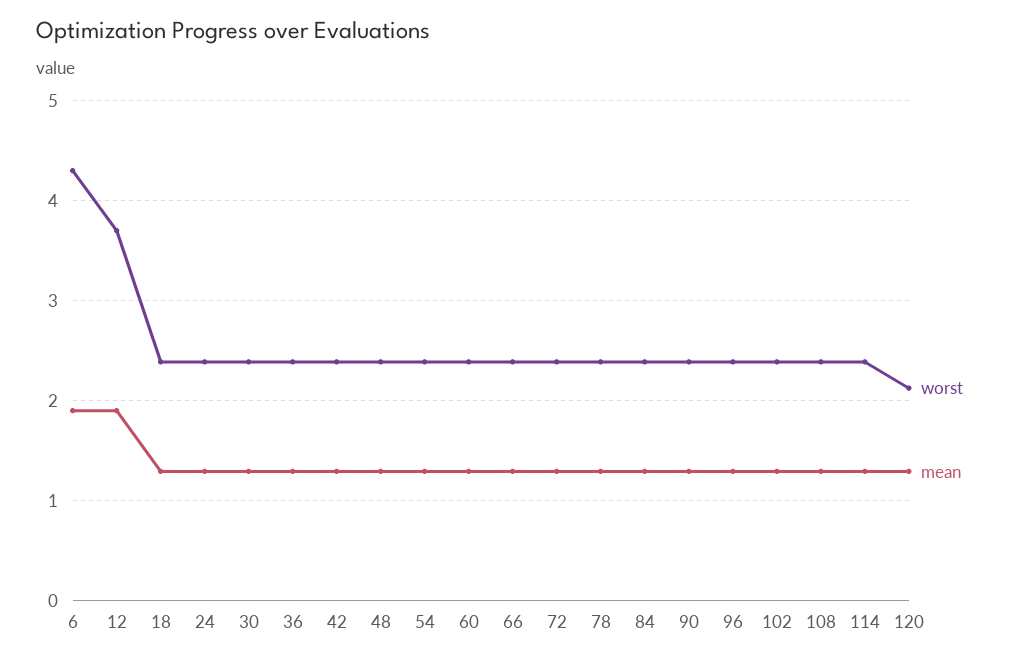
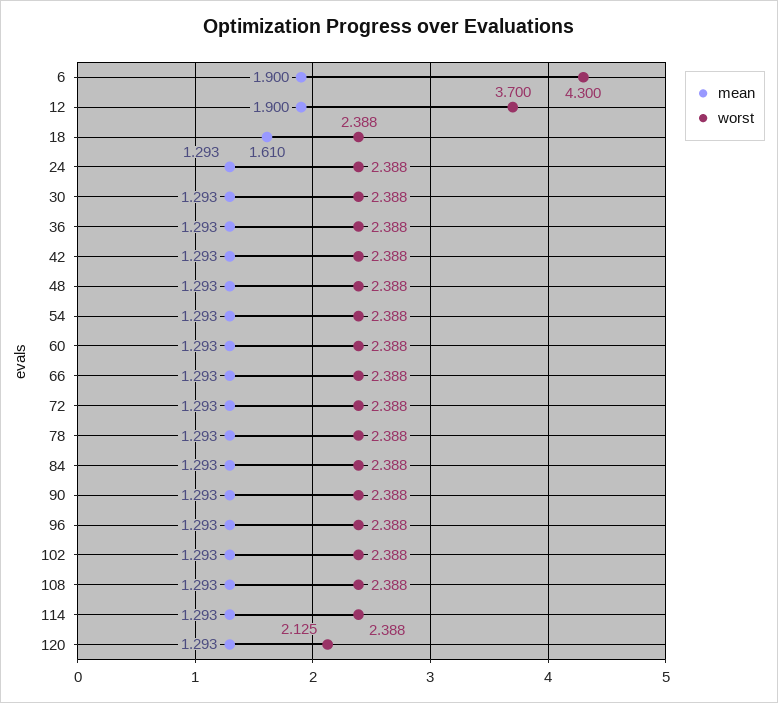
  {
    "worst": {
      "6": 4.3,
      "12": 3.7,
      "18": 2.388,
      "24": 2.388,
      "30": 2.388,
      "36": 2.388,
      "42": 2.388,
      "48": 2.388,
      "54": 2.388,
      "60": 2.388,
      "66": 2.388,
      "72": 2.388,
      "78": 2.388,
      "84": 2.388,
      "90": 2.388,
      "96": 2.388,
      "102": 2.388,
      "108": 2.388,
      "114": 2.388,
      "120": 2.125
    },
    "mean": {
      "6": 1.9,
      "12": 1.9,
-     "18": 1.3,
+     "18": 1.61,
      "24": 1.293,
      "30": 1.293,
      "36": 1.293,
      "42": 1.293,
      "48": 1.293,
      "54": 1.293,
      "60": 1.293,
      "66": 1.293,
      "72": 1.293,
      "78": 1.293,
      "84": 1.293,
      "90": 1.293,
      "96": 1.293,
      "102": 1.293,
      "108": 1.293,
      "114": 1.293,
      "120": 1.293
    }
  }

